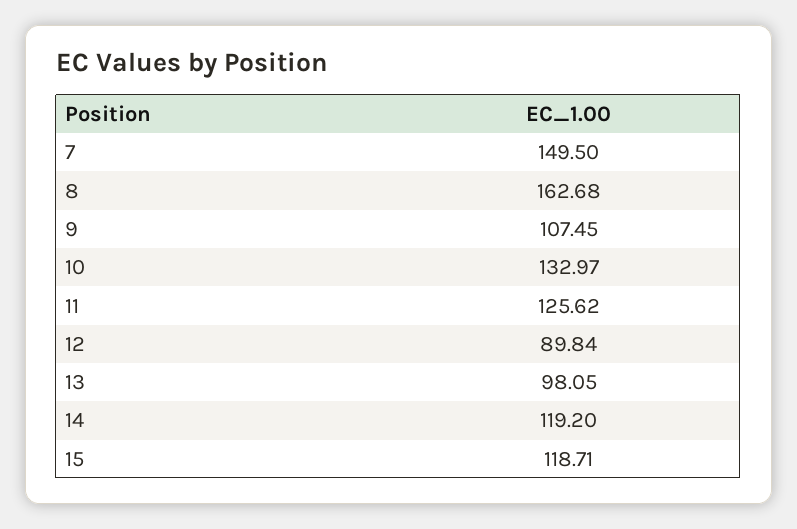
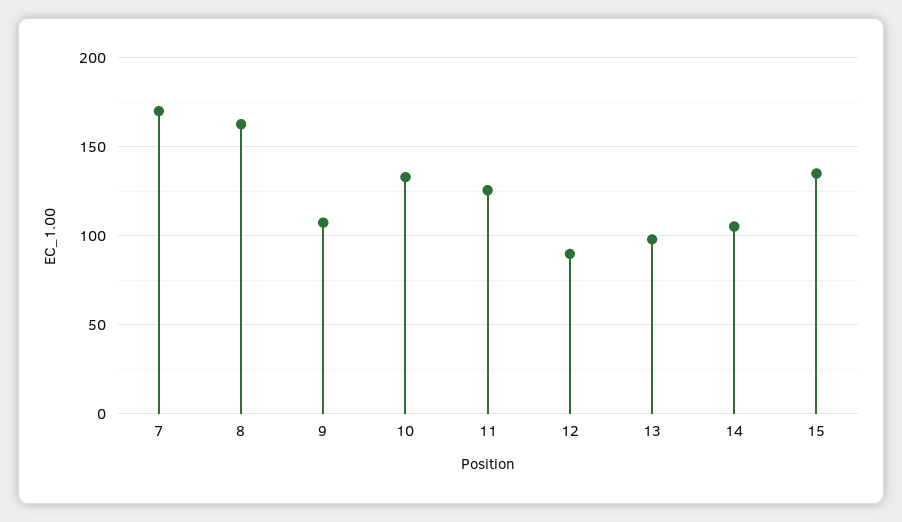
  {
-   "7": 149.5,
+   "7": 170,
    "8": 162.68,
    "9": 107.45,
    "10": 132.97,
    "11": 125.62,
    "12": 89.84,
    "13": 98.05,
-   "14": 119.2,
+   "14": 105,
-   "15": 118.71
+   "15": 135
  }

